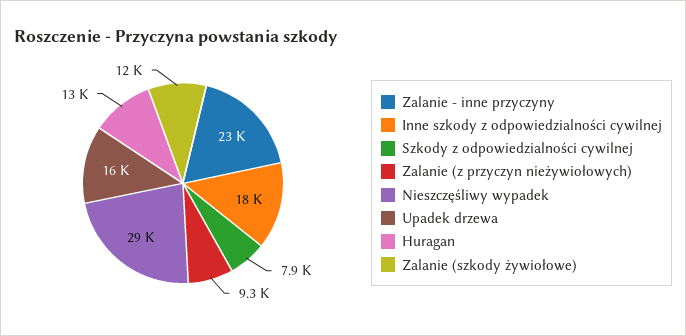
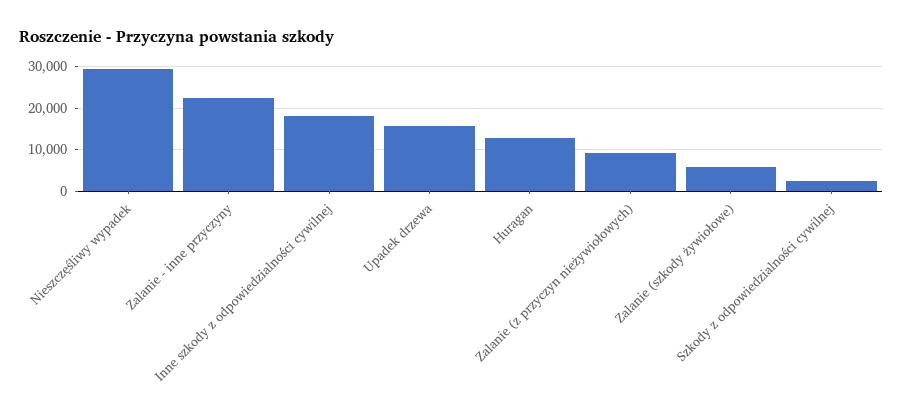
  {
    "Zalanie - inne przyczyny": 23000,
    "Inne szkody z odpowiedzialności cywilnej": 18000,
-   "Szkody z odpowiedzialności cywilnej": 7900,
+   "Szkody z odpowiedzialności cywilnej": 2000,
    "Zalanie (z przyczyn nieżywiołowych)": 9300,
    "Nieszczęśliwy wypadek": 29000,
    "Upadek drzewa": 16000,
    "Huragan": 13000,
-   "Zalanie (szkody żywiołowe)": 12000
+   "Zalanie (szkody żywiołowe)": 6000
  }

